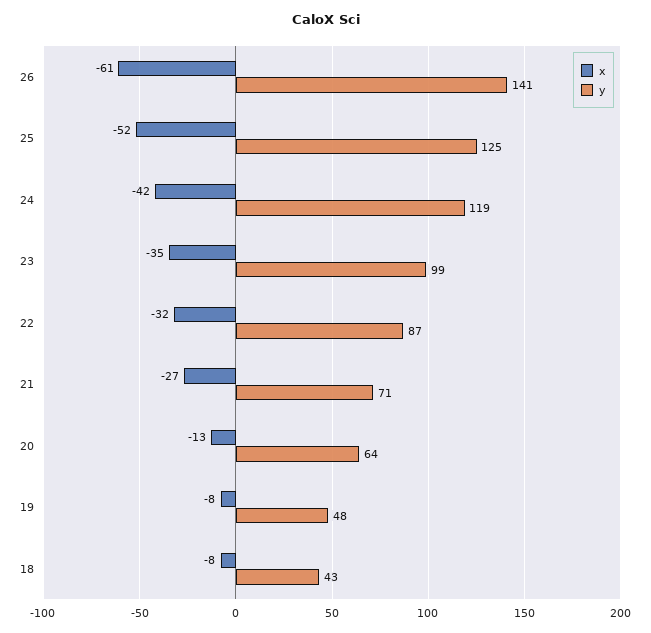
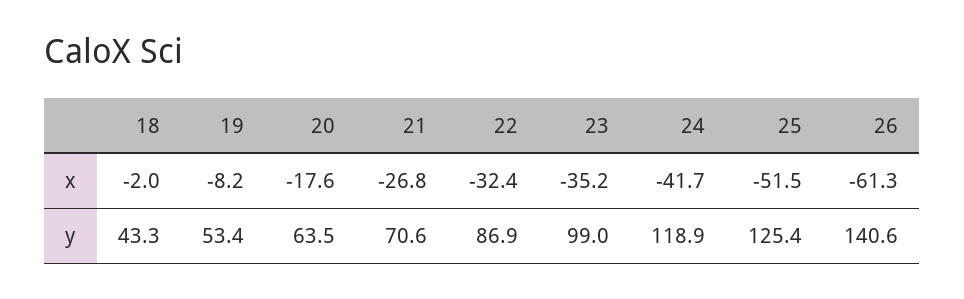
  {
    "x": {
      "26": -61.3,
      "25": -51.5,
      "24": -41.7,
      "23": -35.2,
      "22": -32.4,
      "21": -26.8,
-     "20": -13,
+     "20": -17.6,
      "19": -8.2,
-     "18": -8
+     "18": -2
    },
    "y": {
      "26": 140.6,
      "25": 125.4,
      "24": 118.9,
      "23": 99,
      "22": 86.9,
      "21": 70.6,
      "20": 63.5,
-     "19": 48,
+     "19": 53.4,
      "18": 43.3
    }
  }

